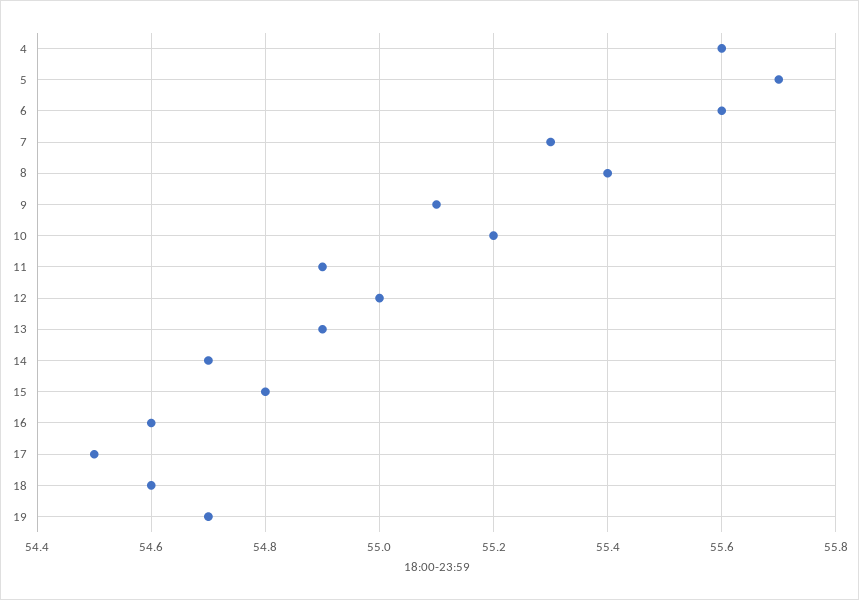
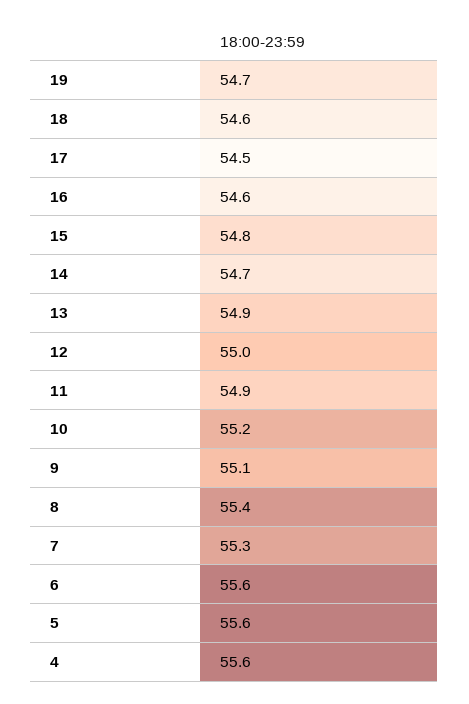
  {
    "4": 55.6,
-   "5": 55.7,
+   "5": 55.6,
    "6": 55.6,
    "7": 55.3,
    "8": 55.4,
    "9": 55.1,
    "10": 55.2,
    "11": 54.9,
    "12": 55,
    "13": 54.9,
    "14": 54.7,
    "15": 54.8,
    "16": 54.6,
    "17": 54.5,
    "18": 54.6,
    "19": 54.7
  }

